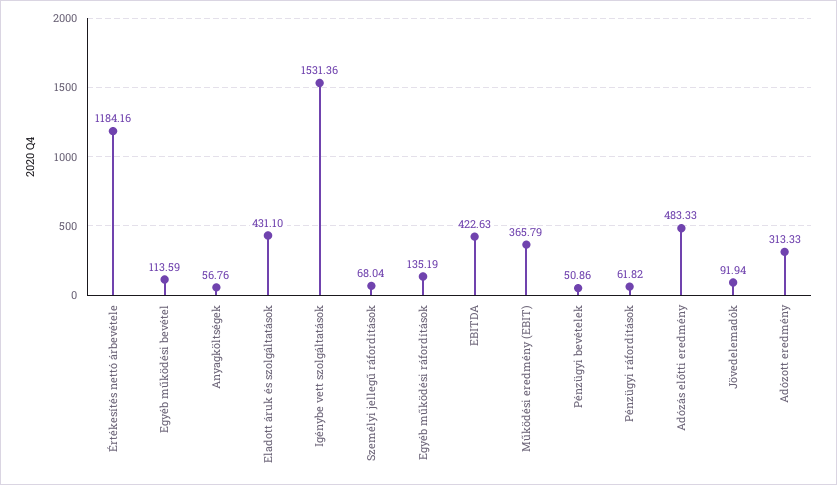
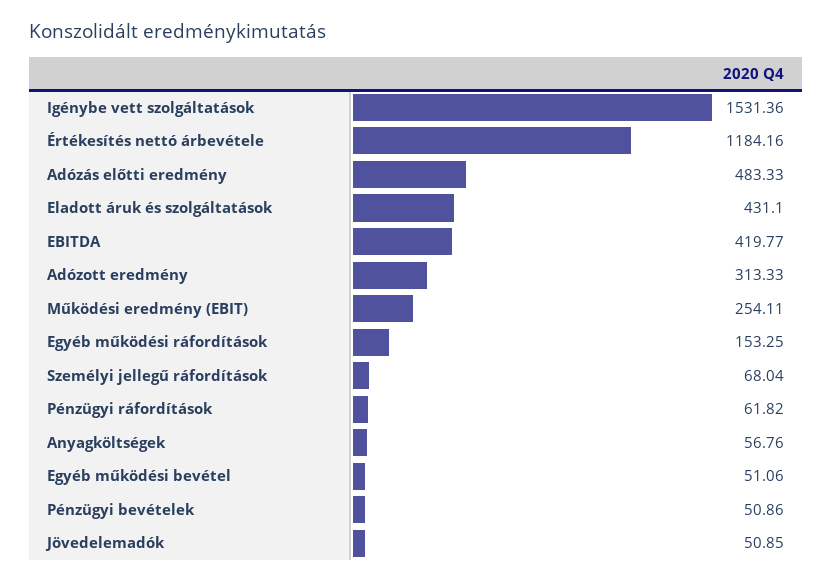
  {
    "Értékesítés nettó árbevétele": 1184.16,
-   "Egyéb működési bevétel": 113.59,
+   "Egyéb működési bevétel": 51.06,
    "Anyagköltségek": 56.76,
    "Eladott áruk és szolgáltatások": 431.1,
    "Igénybe vett szolgáltatások": 1531.36,
    "Személyi jellegű ráfordítások": 68.04,
-   "Egyéb működési ráfordítások": 135.19,
+   "Egyéb működési ráfordítások": 153.25,
-   "EBITDA": 422.63,
+   "EBITDA": 419.77,
-   "Működési eredmény (EBIT)": 365.79,
+   "Működési eredmény (EBIT)": 254.11,
    "Pénzügyi bevételek": 50.86,
    "Pénzügyi ráfordítások": 61.82,
    "Adózás előtti eredmény": 483.33,
-   "Jövedelemadók": 91.94,
+   "Jövedelemadók": 50.85,
    "Adózott eredmény": 313.33
  }

